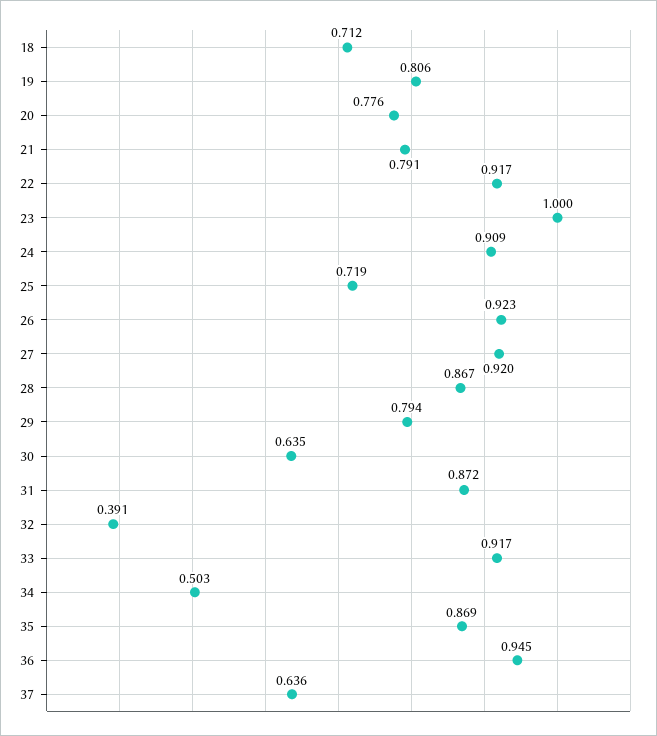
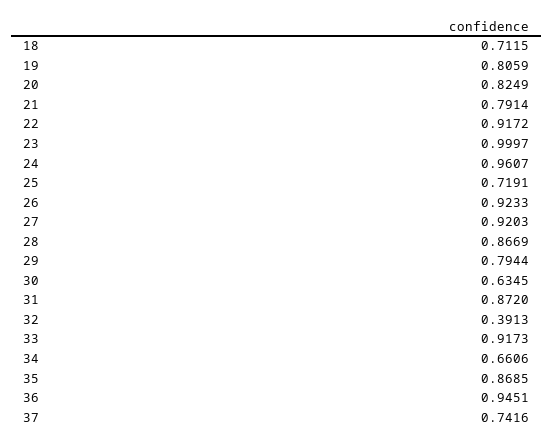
  {
    "18": 0.7115,
    "19": 0.8059,
-   "20": 0.776,
+   "20": 0.8249,
    "21": 0.7914,
    "22": 0.9172,
    "23": 0.9997,
-   "24": 0.909,
+   "24": 0.9607,
    "25": 0.7191,
    "26": 0.9233,
    "27": 0.9203,
    "28": 0.8669,
    "29": 0.7944,
    "30": 0.6345,
    "31": 0.872,
    "32": 0.3913,
    "33": 0.9173,
-   "34": 0.503,
+   "34": 0.6606,
    "35": 0.8685,
    "36": 0.9451,
-   "37": 0.636
+   "37": 0.7416
  }

